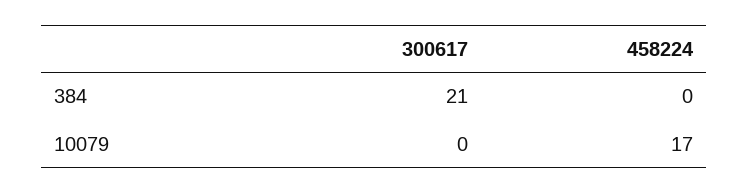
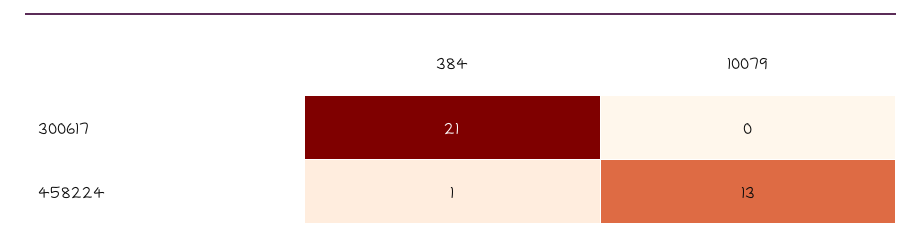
  {
    "300617": {
      "384": 21,
      "10079": 0
    },
    "458224": {
-     "384": 0,
+     "384": 1,
-     "10079": 17
+     "10079": 13
    }
  }

